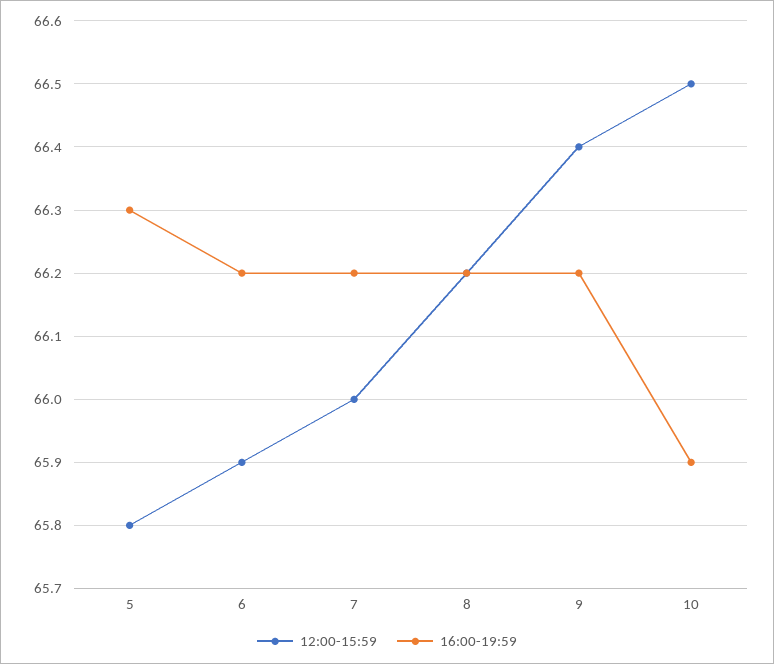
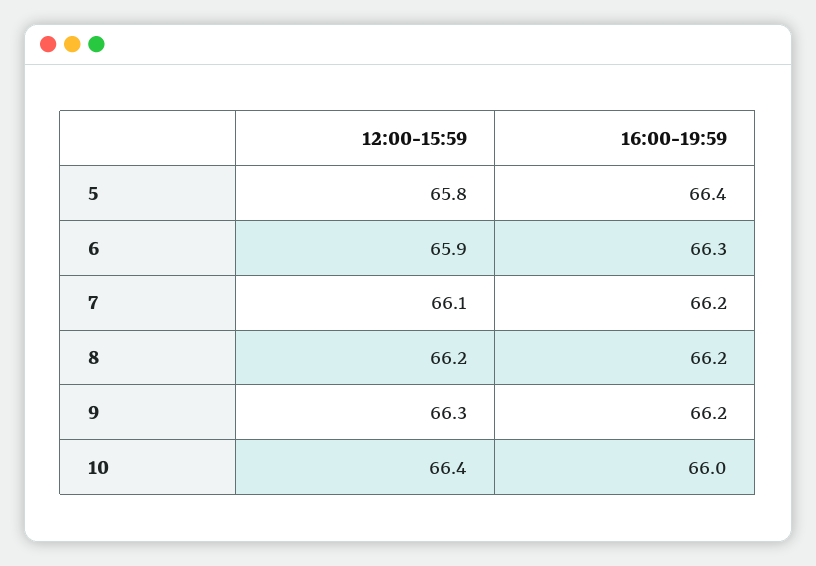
  {
    "12:00-15:59": {
      "5": 65.8,
      "6": 65.9,
-     "7": 66,
+     "7": 66.1,
      "8": 66.2,
-     "9": 66.4,
+     "9": 66.3,
-     "10": 66.5
+     "10": 66.4
    },
    "16:00-19:59": {
-     "5": 66.3,
+     "5": 66.4,
-     "6": 66.2,
+     "6": 66.3,
      "7": 66.2,
      "8": 66.2,
      "9": 66.2,
-     "10": 65.9
+     "10": 66
    }
  }

